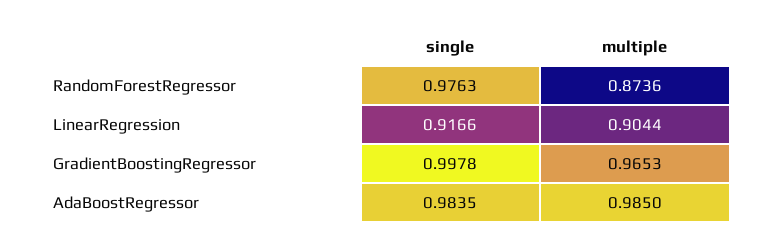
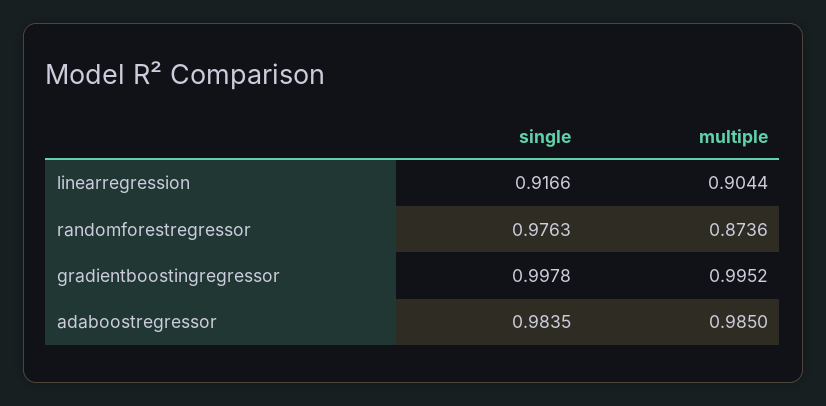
  {
    "single": {
      "RandomForestRegressor": 0.9763,
      "LinearRegression": 0.9166,
      "GradientBoostingRegressor": 0.9978,
      "AdaBoostRegressor": 0.9835
    },
    "multiple": {
      "RandomForestRegressor": 0.8736,
      "LinearRegression": 0.9044,
-     "GradientBoostingRegressor": 0.9653,
+     "GradientBoostingRegressor": 0.9952,
      "AdaBoostRegressor": 0.985
    }
  }

